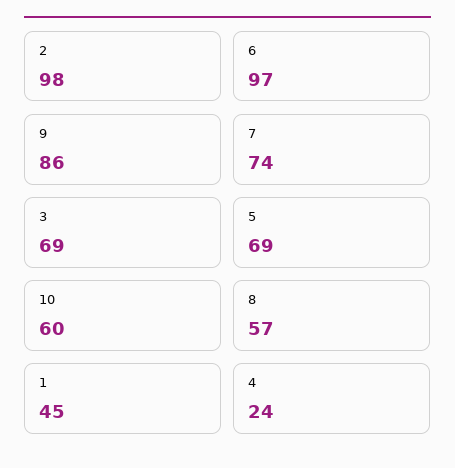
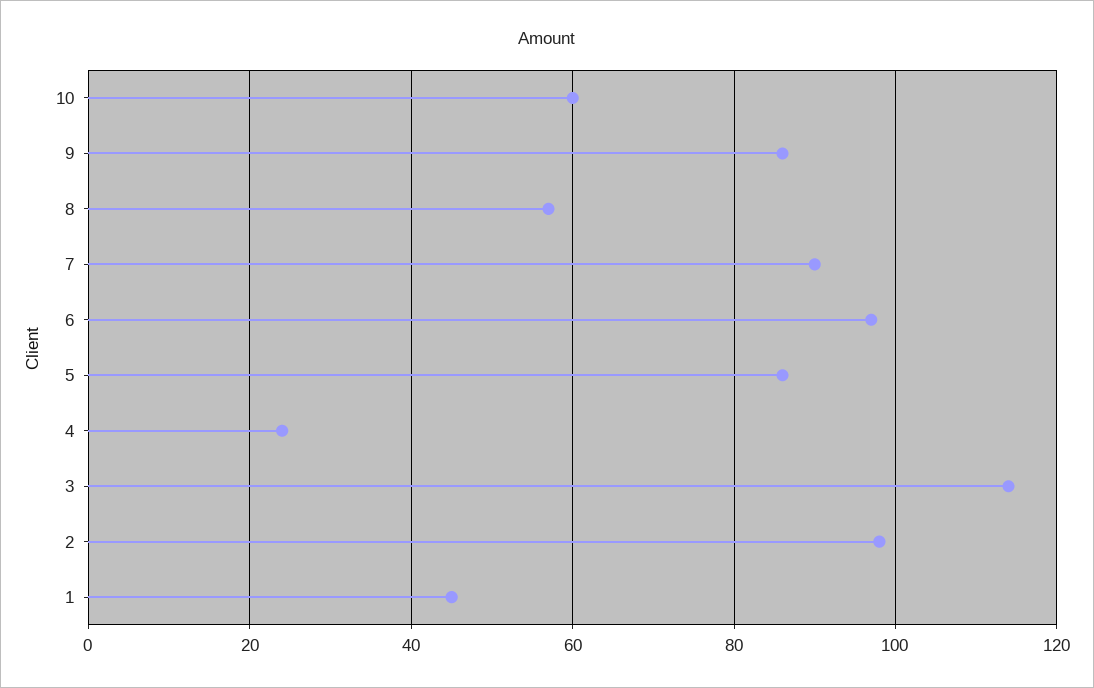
  {
    "2": 98,
    "6": 97,
    "9": 86,
-   "7": 74,
+   "7": 90,
-   "3": 69,
+   "3": 115,
-   "5": 69,
+   "5": 85,
    "10": 60,
    "8": 57,
    "1": 45,
    "4": 24
  }

